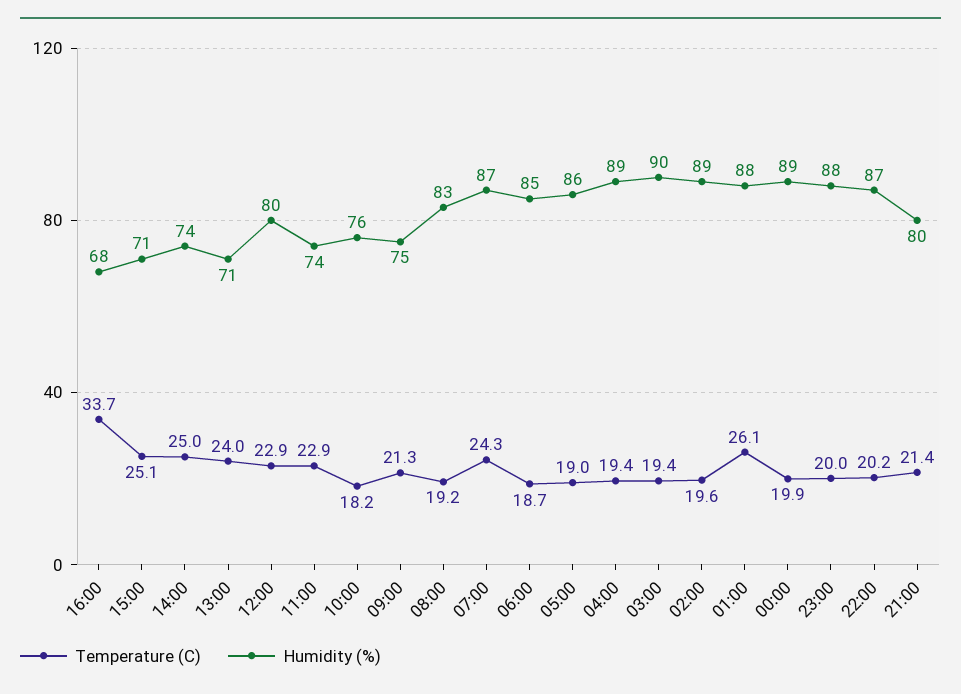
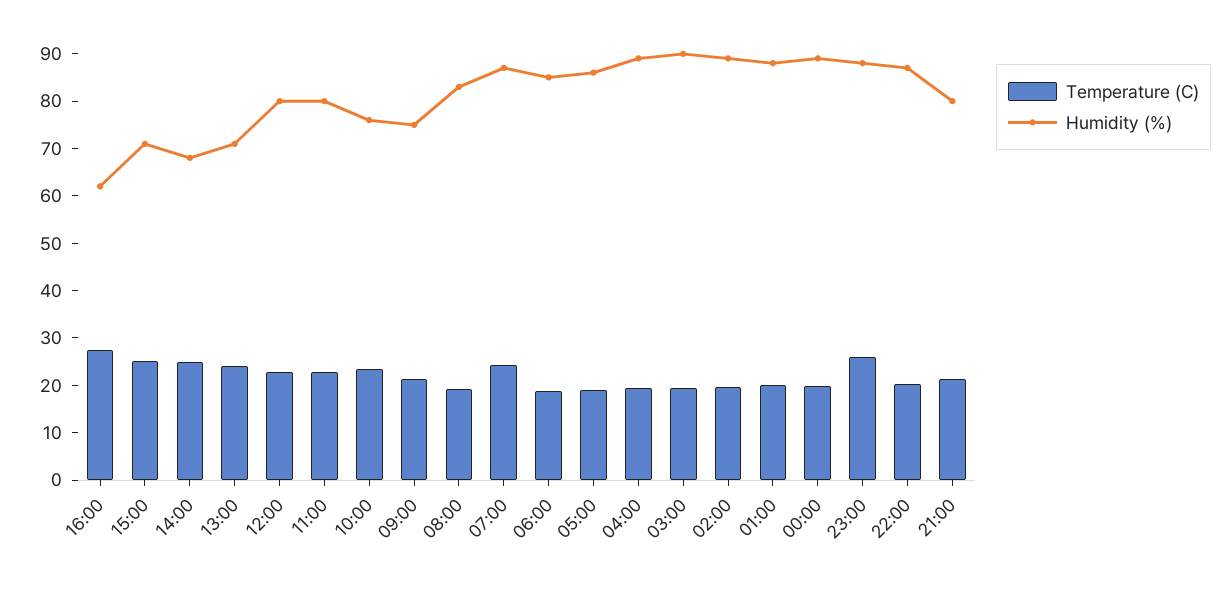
  {
    "Temperature (C)": {
-     "16:00": 33.7,
+     "16:00": 28,
      "15:00": 25.1,
      "14:00": 25,
      "13:00": 24,
      "12:00": 22.9,
      "11:00": 22.9,
-     "10:00": 18.2,
+     "10:00": 24,
      "09:00": 21.3,
      "08:00": 19.2,
      "07:00": 24.3,
      "06:00": 18.7,
      "05:00": 19,
      "04:00": 19.4,
      "03:00": 19.4,
      "02:00": 19.6,
-     "01:00": 26.1,
+     "01:00": 20,
      "00:00": 19.9,
-     "23:00": 20,
+     "23:00": 26,
      "22:00": 20.2,
      "21:00": 21.4
    },
    "Humidity (%)": {
-     "16:00": 68,
+     "16:00": 62,
      "15:00": 71,
-     "14:00": 74,
+     "14:00": 68,
      "13:00": 71,
      "12:00": 80,
-     "11:00": 74,
+     "11:00": 80,
      "10:00": 76,
      "09:00": 75,
      "08:00": 83,
      "07:00": 87,
      "06:00": 85,
      "05:00": 86,
      "04:00": 89,
      "03:00": 90,
      "02:00": 89,
      "01:00": 88,
      "00:00": 89,
      "23:00": 88,
      "22:00": 87,
      "21:00": 80
    }
  }

